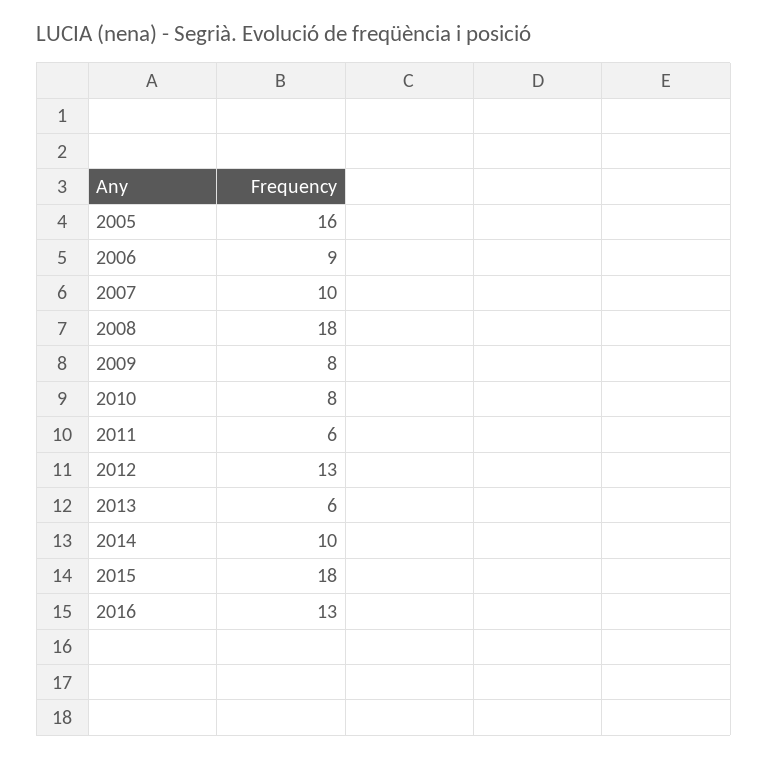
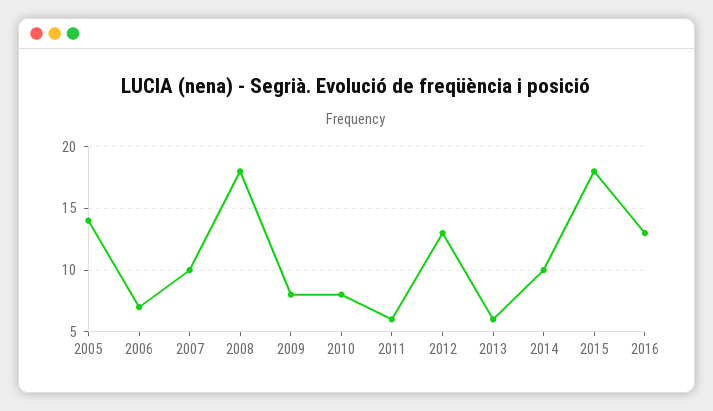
  {
-   "2005": 16,
+   "2005": 14,
-   "2006": 9,
+   "2006": 7,
    "2007": 10,
    "2008": 18,
    "2009": 8,
    "2010": 8,
    "2011": 6,
    "2012": 13,
    "2013": 6,
    "2014": 10,
    "2015": 18,
    "2016": 13
  }

